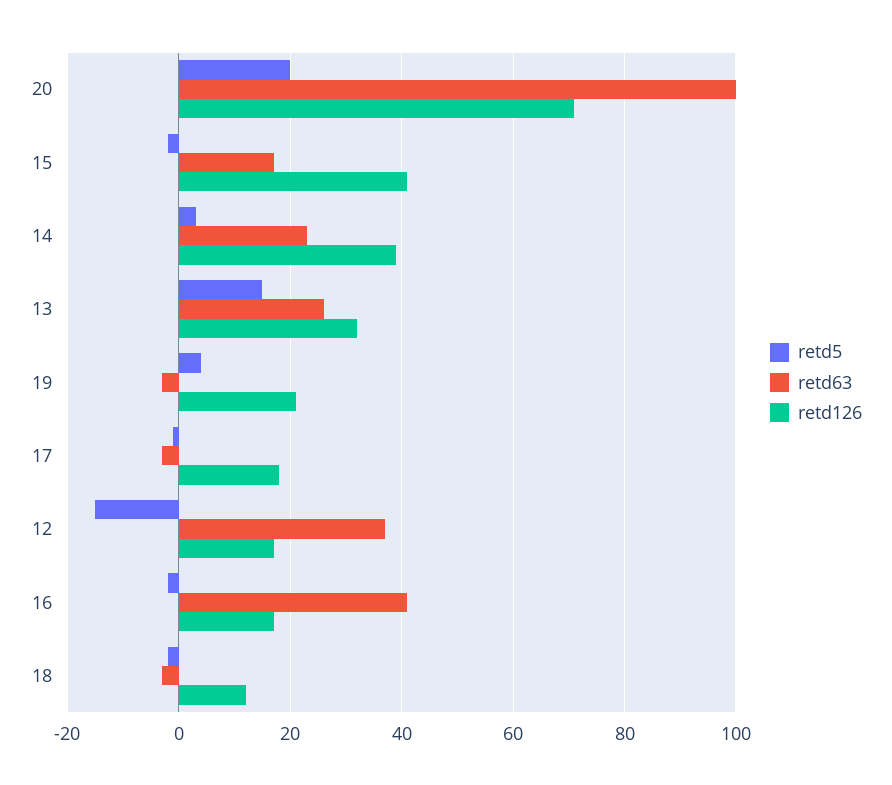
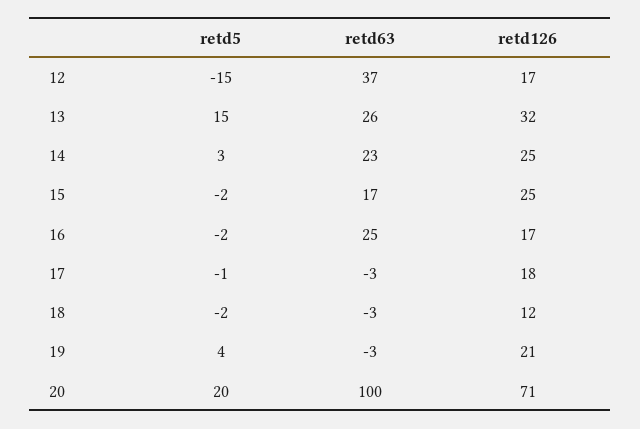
  {
    "retd5": {
      "20": 20,
      "15": -2,
      "14": 3,
      "13": 15,
      "19": 4,
      "17": -1,
      "12": -15,
      "16": -2,
      "18": -2
    },
    "retd63": {
      "20": 100,
      "15": 17,
      "14": 23,
      "13": 26,
      "19": -3,
      "17": -3,
      "12": 37,
-     "16": 40,
+     "16": 25,
      "18": -3
    },
    "retd126": {
      "20": 71,
-     "15": 40,
+     "15": 25,
-     "14": 40,
+     "14": 25,
      "13": 32,
      "19": 21,
      "17": 18,
      "12": 17,
      "16": 17,
      "18": 12
    }
  }

